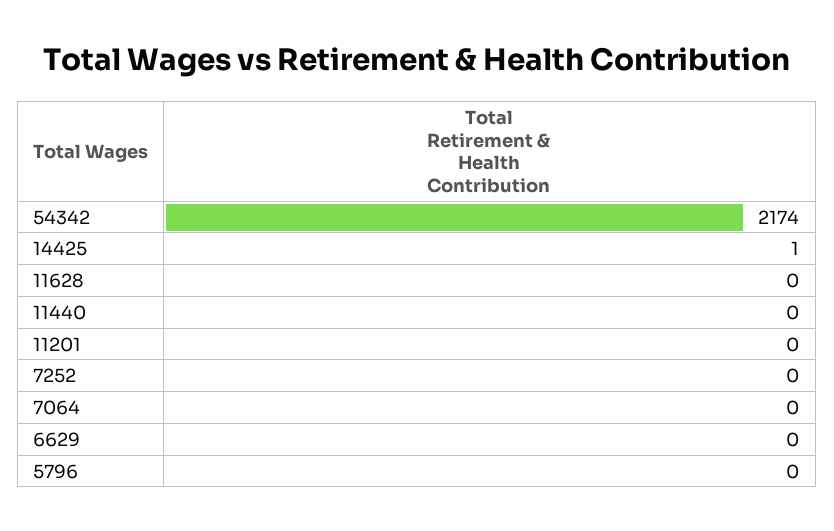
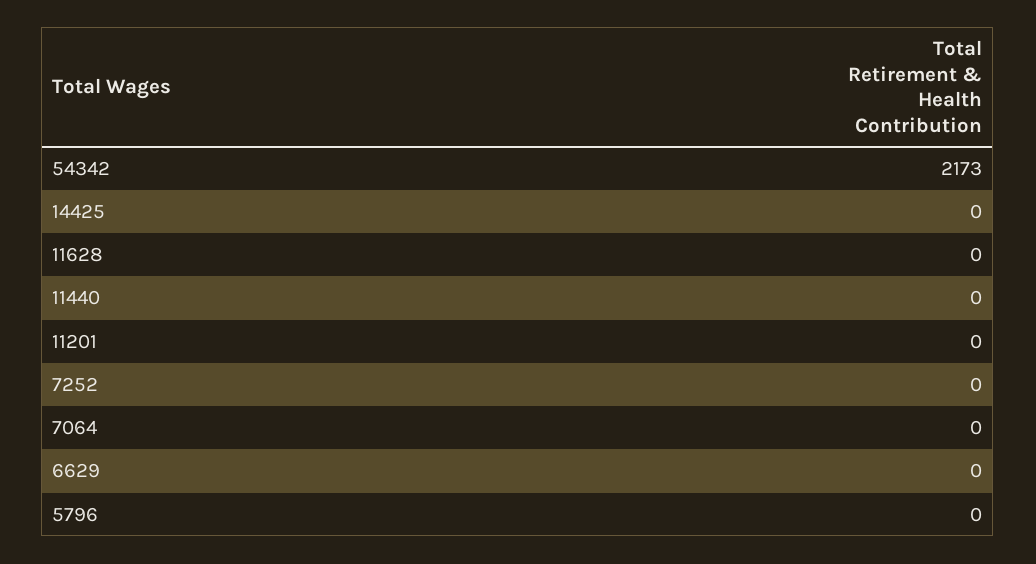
  {
-   "54342": 2174,
+   "54342": 2173,
-   "14425": 1,
+   "14425": 0,
    "11628": 0,
    "11440": 0,
    "11201": 0,
    "7252": 0,
    "7064": 0,
    "6629": 0,
    "5796": 0
  }

